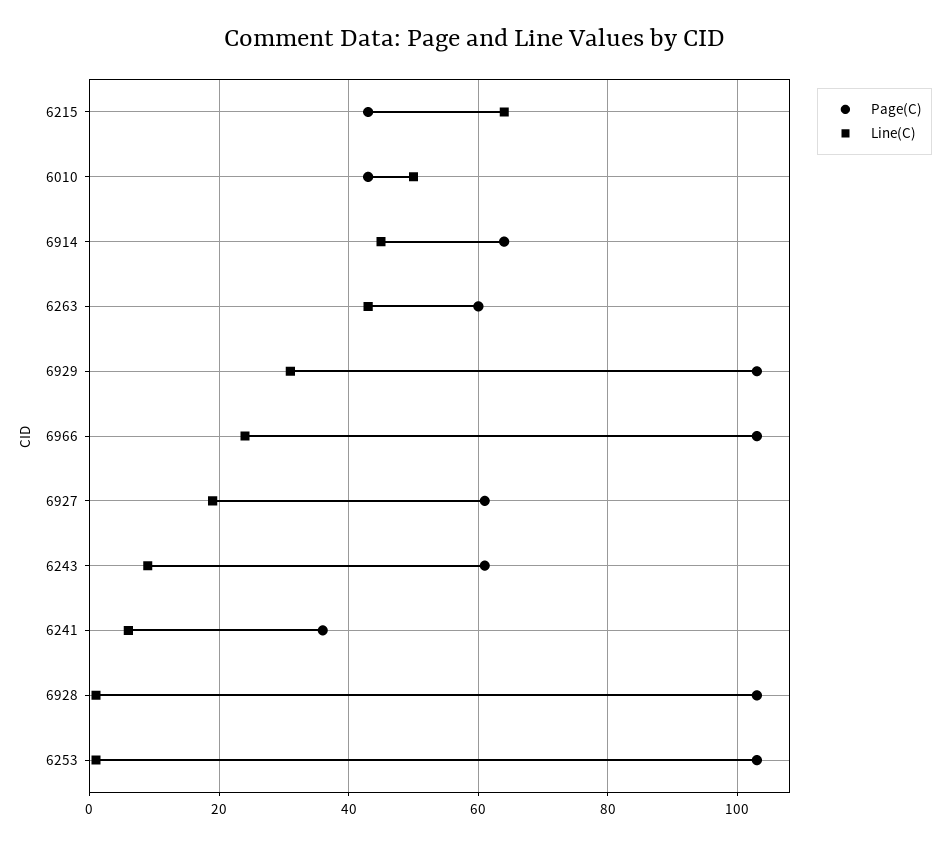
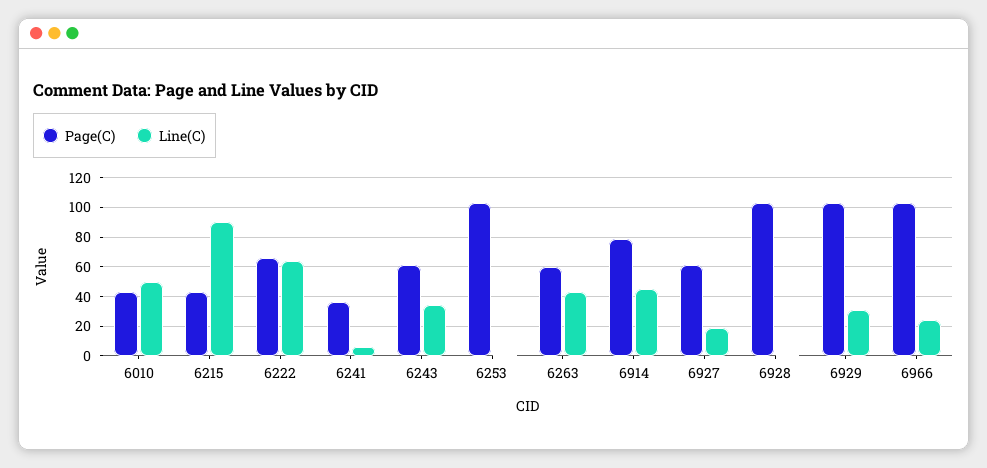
  {
    "Page(C)": {
      "6215": 45,
      "6010": 45,
-     "6914": 65,
+     "6914": 80,
      "6263": 60,
      "6929": 105,
      "6966": 105,
      "6927": 60,
      "6243": 60,
      "6241": 35,
      "6928": 105,
-     "6253": 105
+     "6253": 105,
+     "6222": 65
    },
    "Line(C)": {
-     "6215": 65,
+     "6215": 90,
      "6010": 50,
      "6914": 45,
      "6263": 45,
      "6929": 30,
      "6966": 25,
      "6927": 20,
-     "6243": 10,
+     "6243": 35,
      "6241": 5,
      "6928": 0,
-     "6253": 0
+     "6253": 0,
+     "6222": 65
    }
  }

